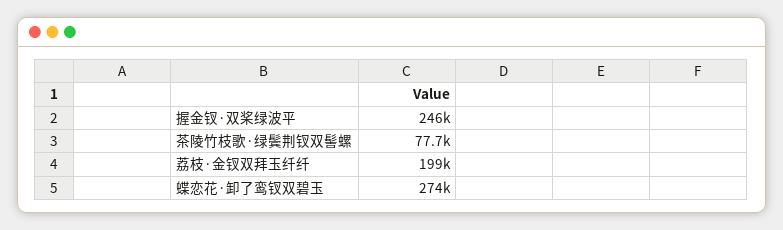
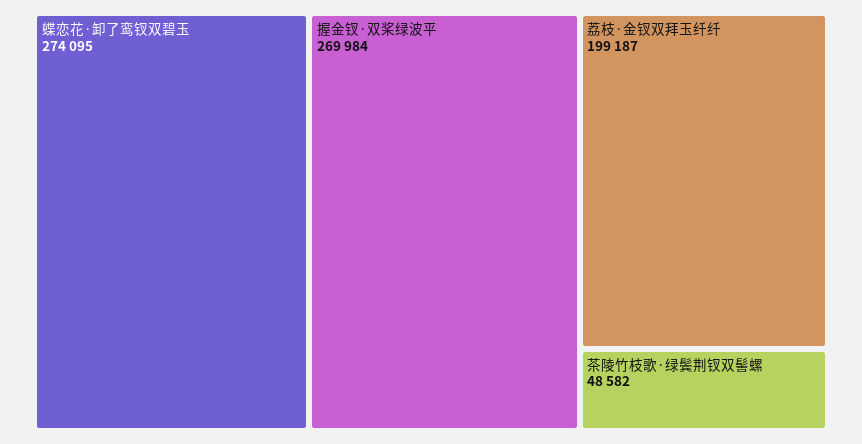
  {
-   "握金钗·双桨绿波平": 246000,
+   "握金钗·双桨绿波平": 269984,
-   "茶陵竹枝歌·绿鬓荆钗双髻螺": 77700,
+   "茶陵竹枝歌·绿鬓荆钗双髻螺": 48582,
    "荔枝·金钗双拜玉纤纤": 199187,
    "蝶恋花·卸了鸾钗双碧玉": 274095
  }

